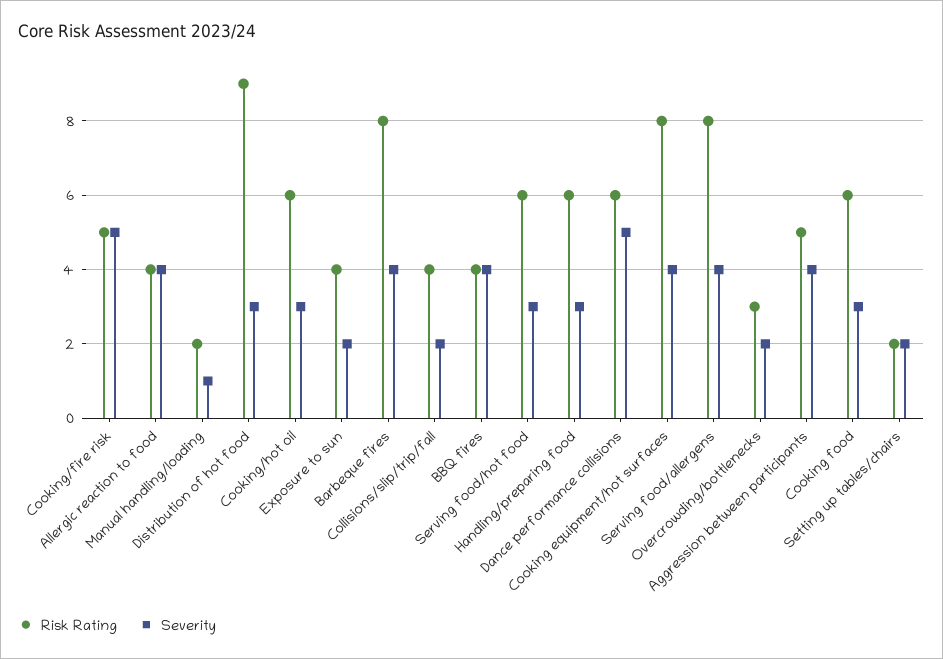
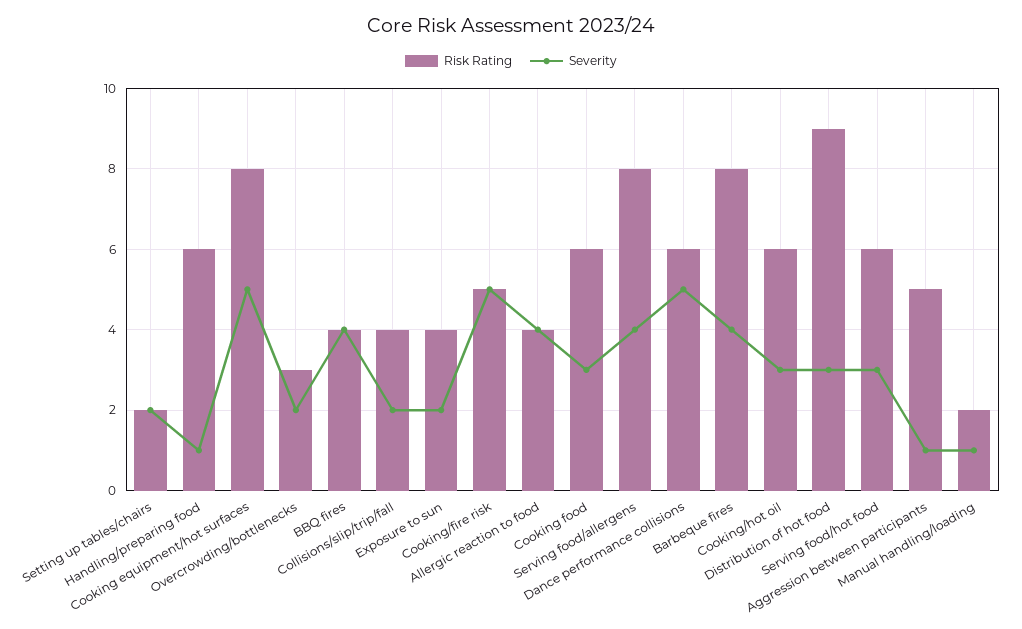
  {
    "Risk Rating": {
      "Cooking/fire risk": 5,
      "Allergic reaction to food": 4,
      "Manual handling/loading": 2,
      "Distribution of hot food": 9,
      "Cooking/hot oil": 6,
      "Exposure to sun": 4,
      "Barbeque fires": 8,
      "Collisions/slip/trip/fall": 4,
      "BBQ fires": 4,
      "Serving food/hot food": 6,
      "Handling/preparing food": 6,
      "Dance performance collisions": 6,
      "Cooking equipment/hot surfaces": 8,
      "Serving food/allergens": 8,
      "Overcrowding/bottlenecks": 3,
      "Aggression between participants": 5,
      "Cooking food": 6,
      "Setting up tables/chairs": 2
    },
    "Severity": {
      "Cooking/fire risk": 5,
      "Allergic reaction to food": 4,
      "Manual handling/loading": 1,
      "Distribution of hot food": 3,
      "Cooking/hot oil": 3,
      "Exposure to sun": 2,
      "Barbeque fires": 4,
      "Collisions/slip/trip/fall": 2,
      "BBQ fires": 4,
      "Serving food/hot food": 3,
-     "Handling/preparing food": 3,
+     "Handling/preparing food": 1,
      "Dance performance collisions": 5,
-     "Cooking equipment/hot surfaces": 4,
+     "Cooking equipment/hot surfaces": 5,
      "Serving food/allergens": 4,
      "Overcrowding/bottlenecks": 2,
-     "Aggression between participants": 4,
+     "Aggression between participants": 1,
      "Cooking food": 3,
      "Setting up tables/chairs": 2
    }
  }

